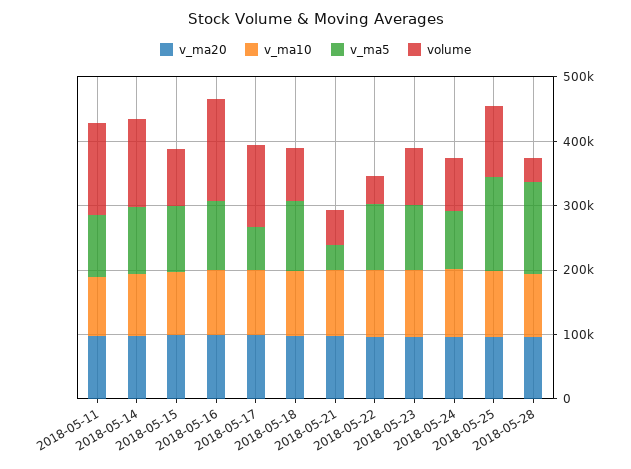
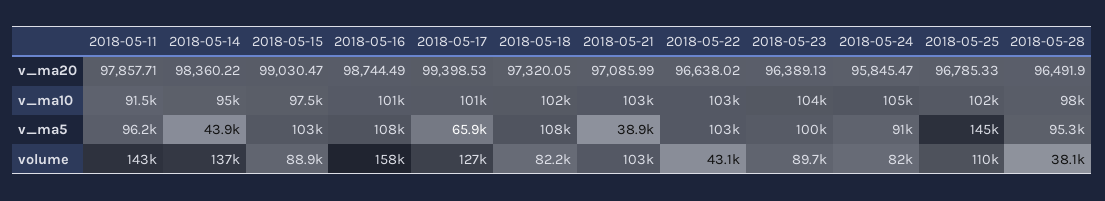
  {
    "v_ma20": {
      "2018-05-11": 97857.71,
      "2018-05-14": 98360.22,
      "2018-05-15": 99030.47,
      "2018-05-16": 98744.49,
      "2018-05-17": 99398.53,
      "2018-05-18": 97320.05,
      "2018-05-21": 97085.99,
      "2018-05-22": 96638.02,
      "2018-05-23": 96389.13,
      "2018-05-24": 95845.47,
      "2018-05-25": 96785.33,
      "2018-05-28": 96491.9
    },
    "v_ma10": {
      "2018-05-11": 91500,
      "2018-05-14": 95000,
      "2018-05-15": 97500,
      "2018-05-16": 101000,
      "2018-05-17": 101000,
      "2018-05-18": 102000,
      "2018-05-21": 103000,
      "2018-05-22": 103000,
      "2018-05-23": 104000,
      "2018-05-24": 105000,
      "2018-05-25": 102000,
      "2018-05-28": 98000
    },
    "v_ma5": {
      "2018-05-11": 96200,
-     "2018-05-14": 100000,
+     "2018-05-14": 43900,
      "2018-05-15": 103000,
      "2018-05-16": 108000,
      "2018-05-17": 65900,
      "2018-05-18": 108000,
      "2018-05-21": 38900,
      "2018-05-22": 103000,
      "2018-05-23": 100000,
      "2018-05-24": 91000,
      "2018-05-25": 145000,
-     "2018-05-28": 140000
+     "2018-05-28": 95300
    },
    "volume": {
      "2018-05-11": 143000,
      "2018-05-14": 137000,
      "2018-05-15": 88900,
      "2018-05-16": 158000,
      "2018-05-17": 127000,
      "2018-05-18": 82200,
-     "2018-05-21": 60000,
+     "2018-05-21": 103000,
      "2018-05-22": 43100,
      "2018-05-23": 89700,
      "2018-05-24": 82000,
      "2018-05-25": 110000,
      "2018-05-28": 38100
    }
  }

